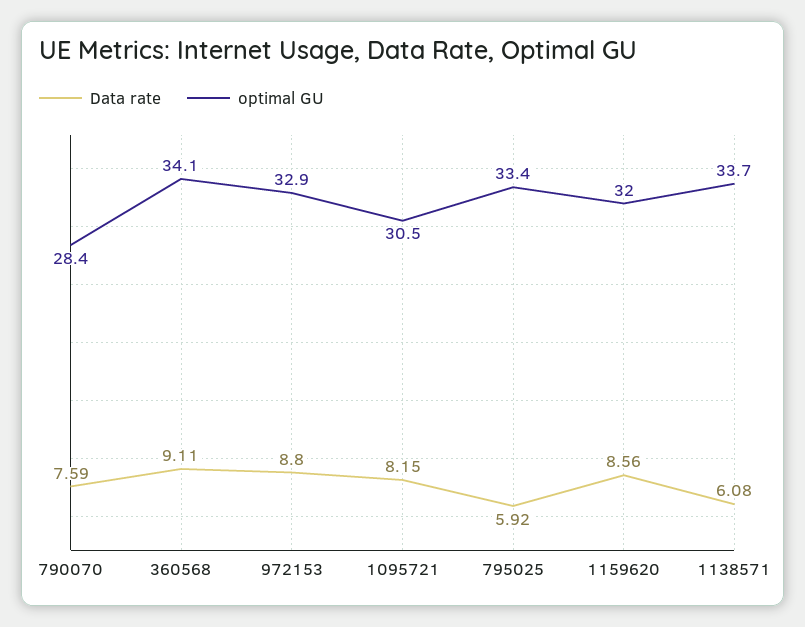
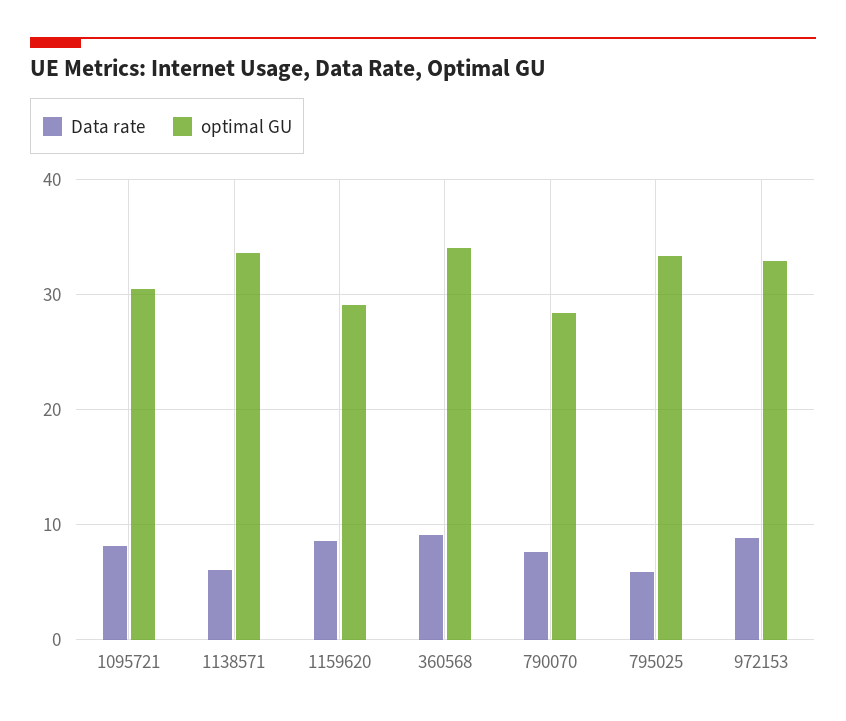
  {
    "Data rate": {
      "790070": 7.59,
      "360568": 9.11,
      "972153": 8.8,
      "1095721": 8.15,
      "795025": 5.92,
      "1159620": 8.56,
      "1138571": 6.08
    },
    "optimal GU": {
      "790070": 28.4,
      "360568": 34.1,
      "972153": 32.9,
      "1095721": 30.5,
      "795025": 33.4,
-     "1159620": 32,
+     "1159620": 29,
      "1138571": 33.7
    }
  }

